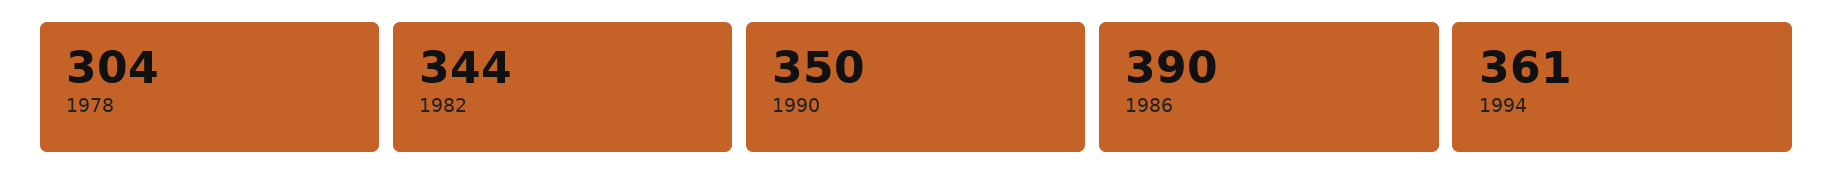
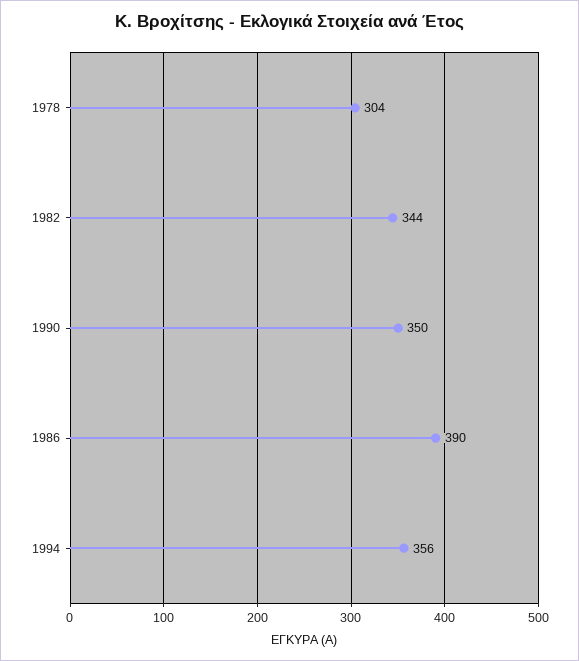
  {
    "1978": 304,
    "1982": 344,
    "1990": 350,
    "1986": 390,
-   "1994": 361
+   "1994": 356
  }

